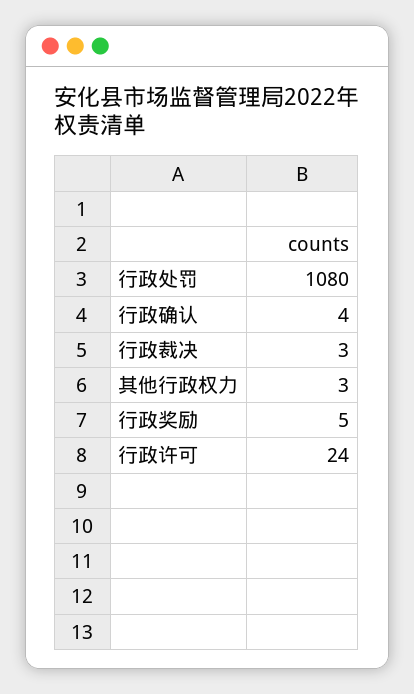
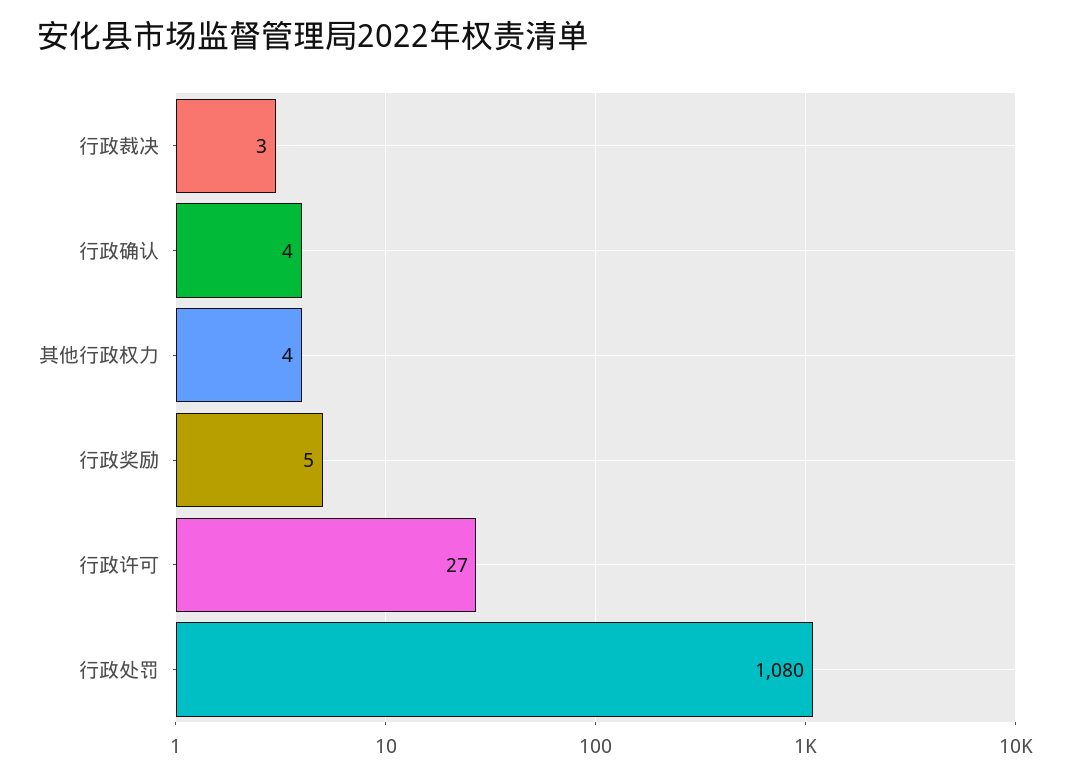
  {
    "行政处罚": 1080,
    "行政确认": 4,
    "行政裁决": 3,
-   "其他行政权力": 3,
+   "其他行政权力": 4,
    "行政奖励": 5,
-   "行政许可": 24
+   "行政许可": 27
  }

